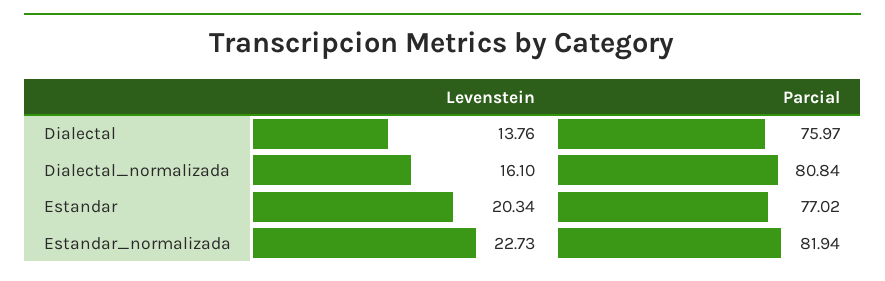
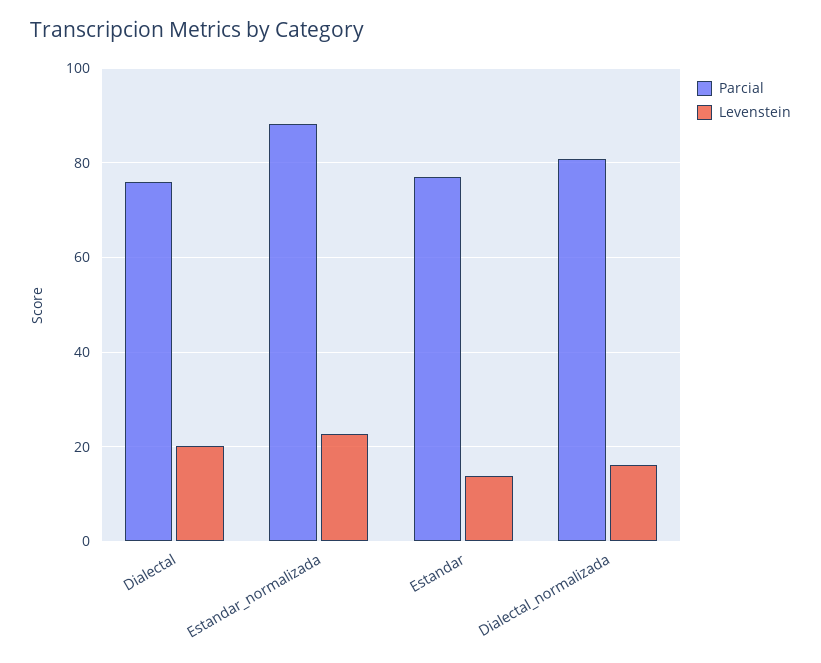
  {
    "Levenstein": {
-     "Dialectal": 13.76,
+     "Dialectal": 20,
      "Dialectal_normalizada": 16.1,
-     "Estandar": 20.34,
+     "Estandar": 14,
      "Estandar_normalizada": 22.73
    },
    "Parcial": {
      "Dialectal": 75.97,
      "Dialectal_normalizada": 80.84,
      "Estandar": 77.02,
-     "Estandar_normalizada": 81.94
+     "Estandar_normalizada": 88
    }
  }

